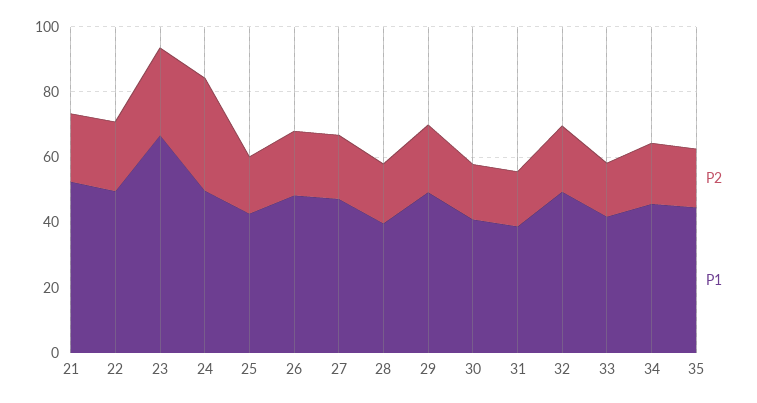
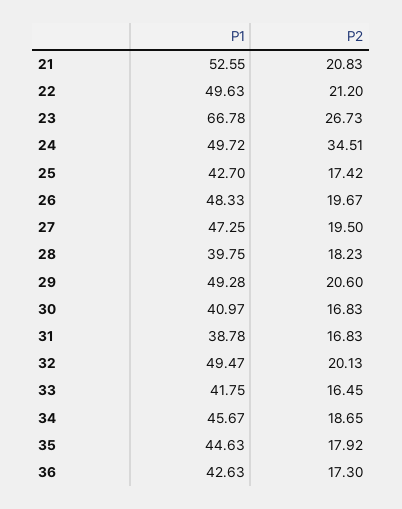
  {
    "P2": {
      "21": 20.83,
      "22": 21.2,
      "23": 26.73,
      "24": 34.51,
      "25": 17.42,
      "26": 19.67,
      "27": 19.5,
      "28": 18.23,
      "29": 20.6,
      "30": 16.83,
      "31": 16.83,
      "32": 20.13,
      "33": 16.45,
      "34": 18.65,
-     "35": 17.92
+     "35": 17.92,
+     "36": 17.3
    },
    "P1": {
      "21": 52.55,
      "22": 49.63,
      "23": 66.78,
      "24": 49.72,
      "25": 42.7,
      "26": 48.33,
      "27": 47.25,
      "28": 39.75,
      "29": 49.28,
      "30": 40.97,
      "31": 38.78,
      "32": 49.47,
      "33": 41.75,
      "34": 45.67,
-     "35": 44.63
+     "35": 44.63,
+     "36": 42.63
    }
  }

